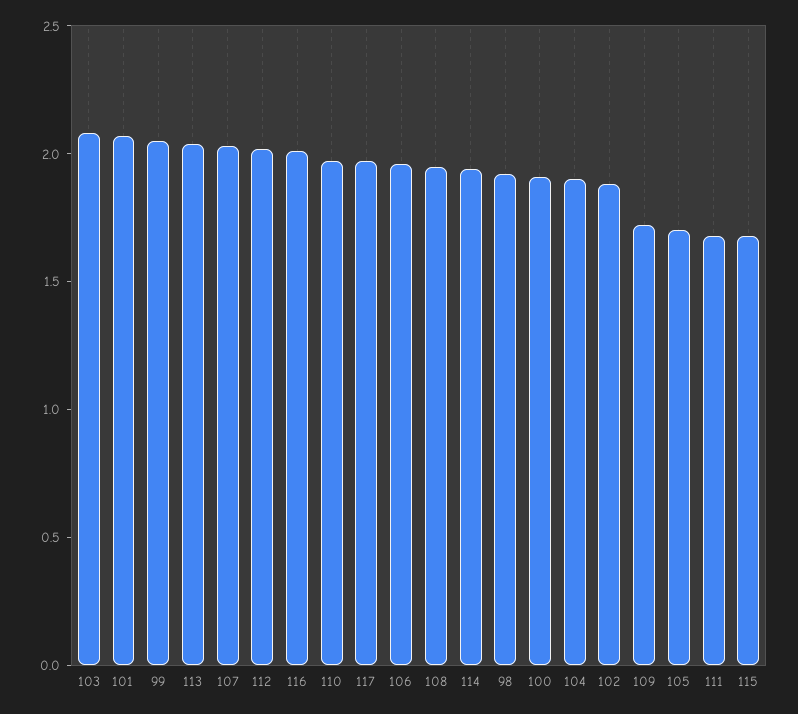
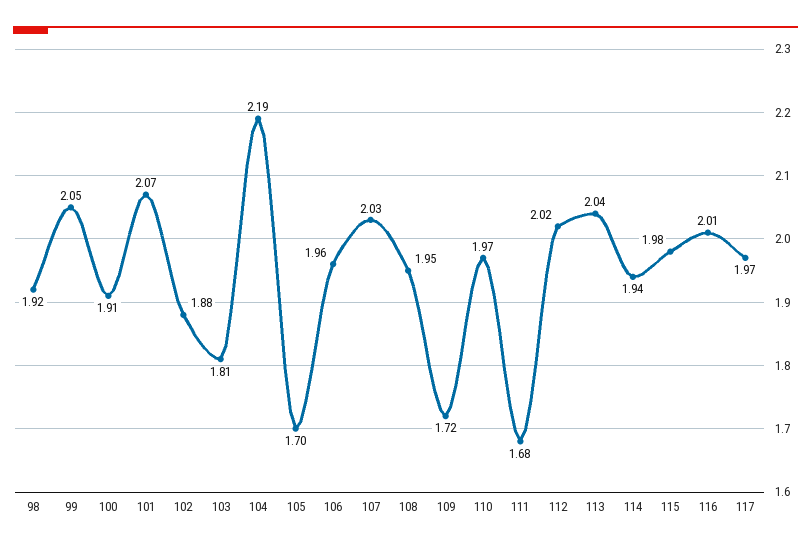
  {
-   "103": 2.1,
+   "103": 1.81,
    "101": 2.07,
    "99": 2.05,
    "113": 2.04,
    "107": 2.03,
    "112": 2.02,
    "116": 2.01,
    "110": 1.97,
    "117": 1.97,
    "106": 1.96,
    "108": 1.95,
    "114": 1.94,
    "98": 1.92,
    "100": 1.91,
-   "104": 1.9,
+   "104": 2.19,
    "102": 1.88,
    "109": 1.72,
    "105": 1.7,
    "111": 1.68,
-   "115": 1.7
+   "115": 1.98
  }

